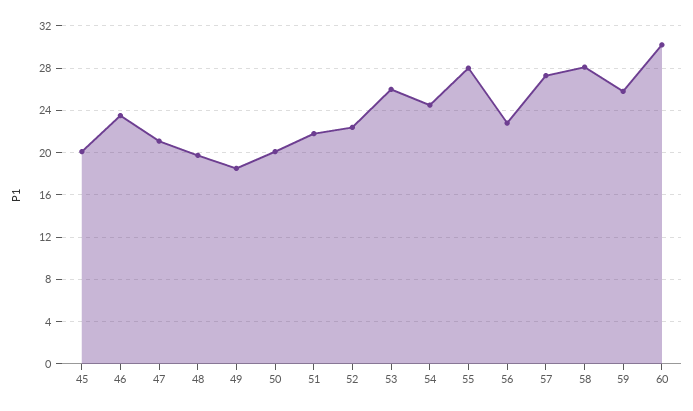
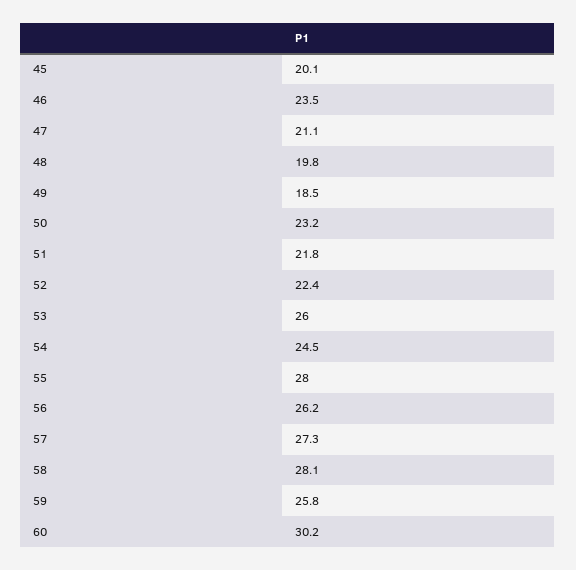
  {
    "45": 20.1,
    "46": 23.5,
    "47": 21.1,
    "48": 19.8,
    "49": 18.5,
-   "50": 20,
+   "50": 23.2,
    "51": 21.8,
    "52": 22.4,
    "53": 26,
    "54": 24.5,
    "55": 28,
-   "56": 23,
+   "56": 26.2,
    "57": 27.3,
    "58": 28.1,
    "59": 25.8,
    "60": 30.2
  }

